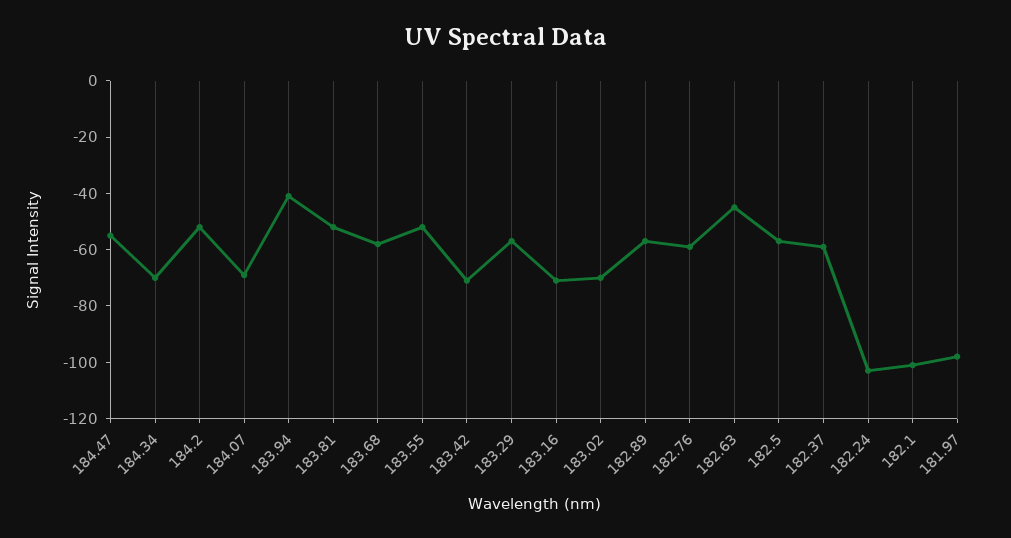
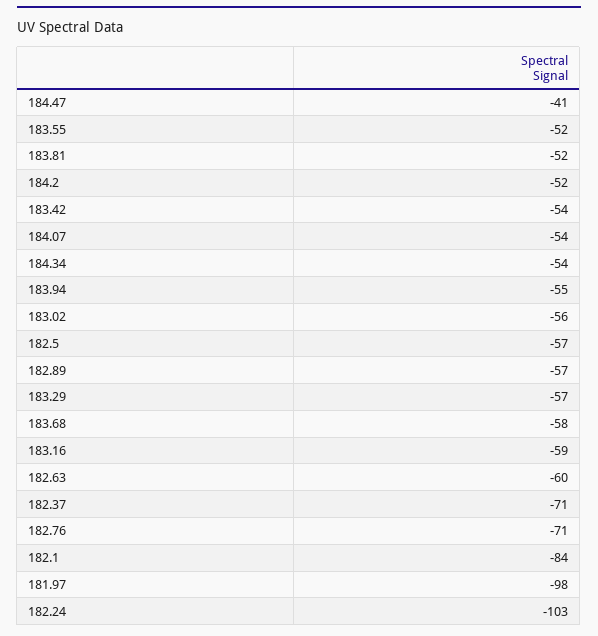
  {
-   "184.47": -55,
+   "184.47": -41,
-   "184.34": -70,
+   "184.34": -54,
    "184.2": -52,
-   "184.07": -70,
+   "184.07": -54,
-   "183.94": -40,
+   "183.94": -55,
    "183.81": -52,
    "183.68": -58,
    "183.55": -52,
-   "183.42": -70,
+   "183.42": -54,
    "183.29": -57,
-   "183.16": -70,
+   "183.16": -59,
-   "183.02": -70,
+   "183.02": -56,
    "182.89": -57,
-   "182.76": -60,
+   "182.76": -71,
-   "182.63": -45,
+   "182.63": -60,
    "182.5": -57,
-   "182.37": -60,
+   "182.37": -71,
    "182.24": -103,
-   "182.1": -100,
+   "182.1": -84,
    "181.97": -98
  }

